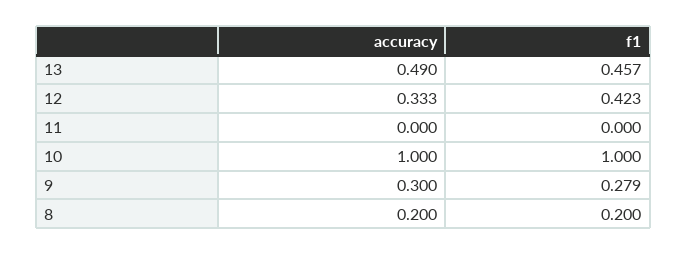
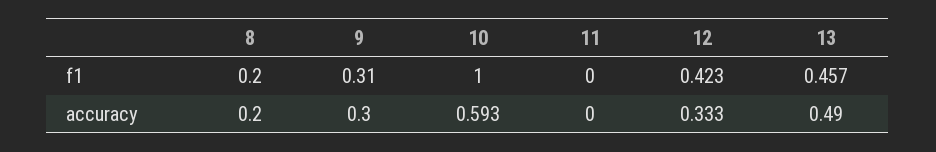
  {
    "accuracy": {
      "13": 0.49,
      "12": 0.333,
      "11": 0,
-     "10": 1,
+     "10": 0.593,
      "9": 0.3,
      "8": 0.2
    },
    "f1": {
      "13": 0.457,
      "12": 0.423,
      "11": 0,
      "10": 1,
-     "9": 0.279,
+     "9": 0.31,
      "8": 0.2
    }
  }

